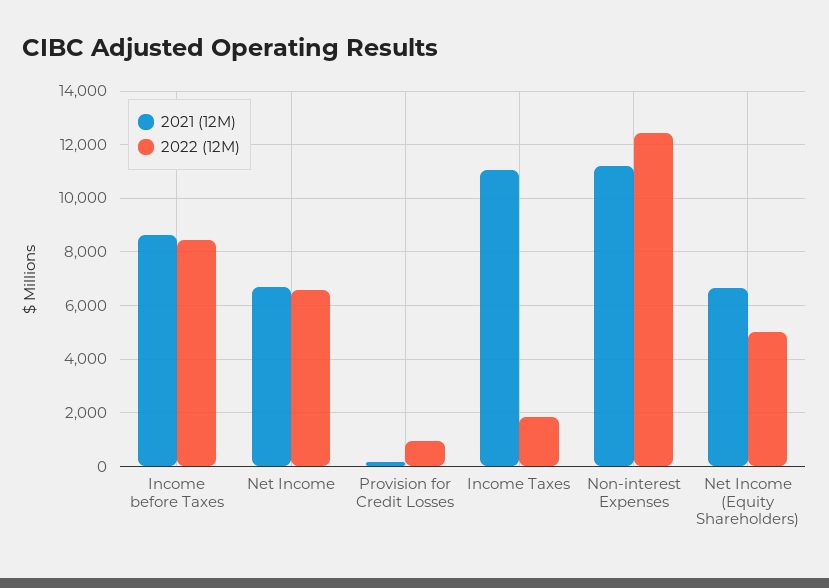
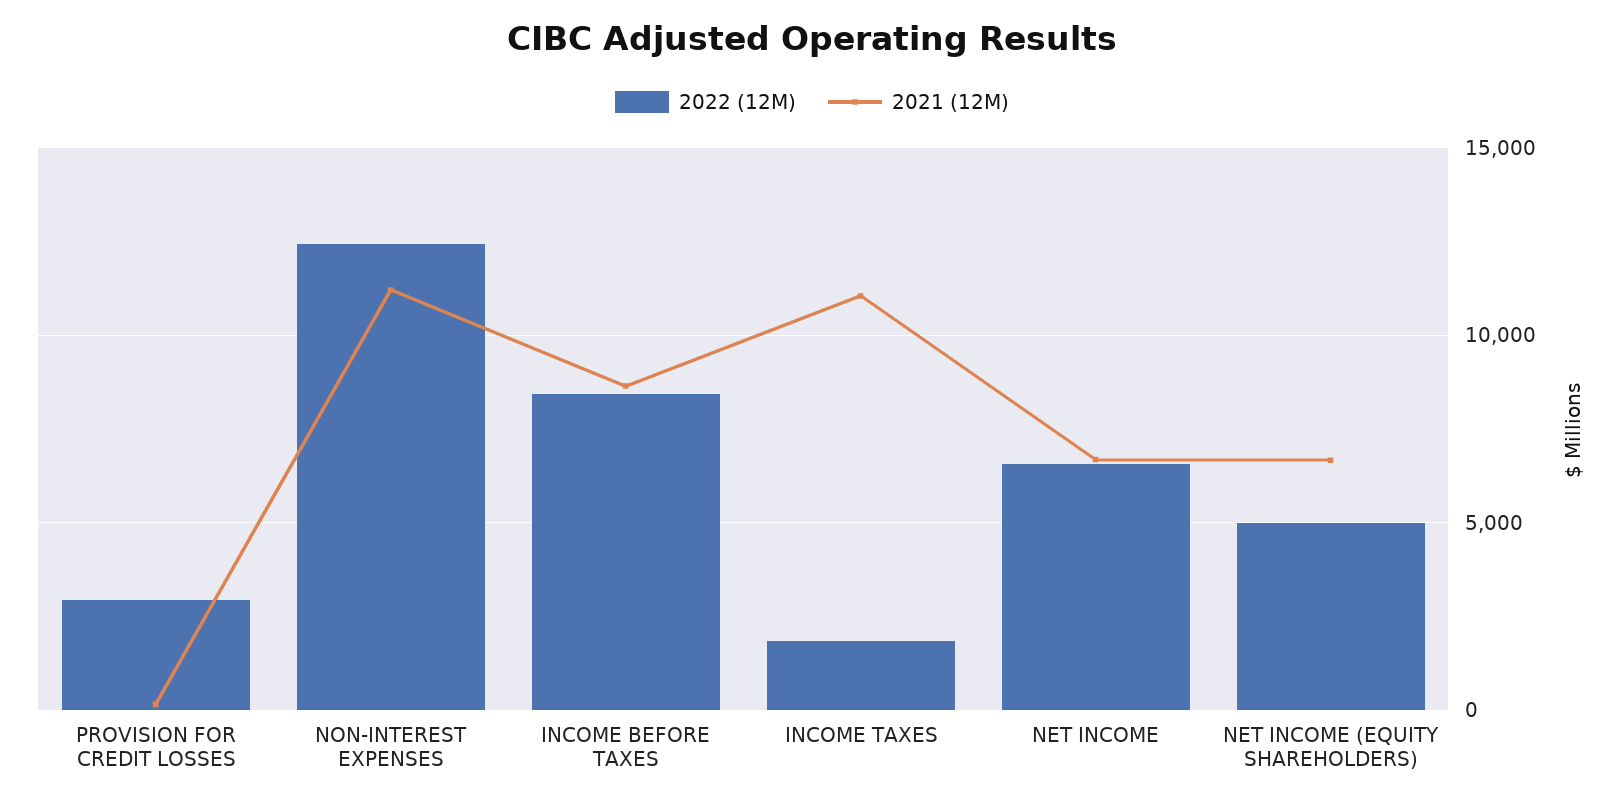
  {
    "2021 (12M)": {
      "Income before Taxes": 8750,
      "Net Income": 6750,
      "Provision for Credit Losses": 250,
      "Income Taxes": 11000,
      "Non-interest Expenses": 11250,
      "Net Income (Equity Shareholders)": 6750
    },
    "2022 (12M)": {
      "Income before Taxes": 8500,
      "Net Income": 6500,
-     "Provision for Credit Losses": 1000,
+     "Provision for Credit Losses": 3000,
      "Income Taxes": 1750,
      "Non-interest Expenses": 12500,
      "Net Income (Equity Shareholders)": 5000
    }
  }

